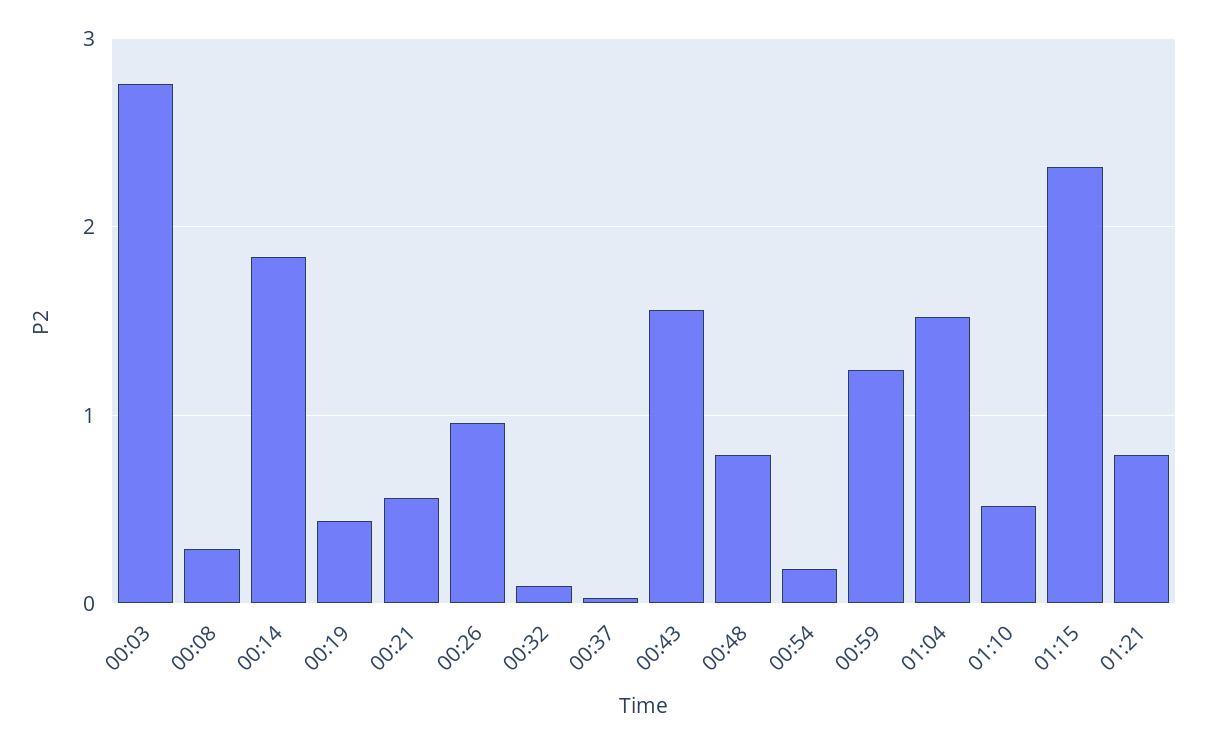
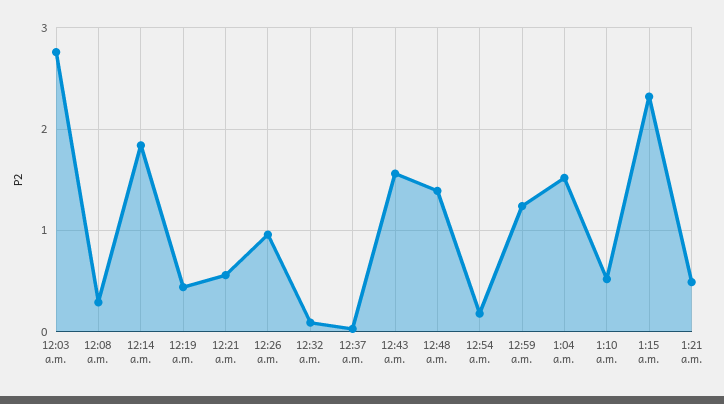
  {
    "00:03": 2.8,
    "00:08": 0.3,
    "00:14": 1.8,
    "00:19": 0.4,
    "00:21": 0.6,
    "00:26": 1,
    "00:32": 0.1,
    "00:37": 0,
    "00:43": 1.6,
-   "00:48": 0.8,
+   "00:48": 1.4,
    "00:54": 0.2,
    "00:59": 1.2,
    "01:04": 1.5,
    "01:10": 0.5,
    "01:15": 2.3,
-   "01:21": 0.8
+   "01:21": 0.5
  }

